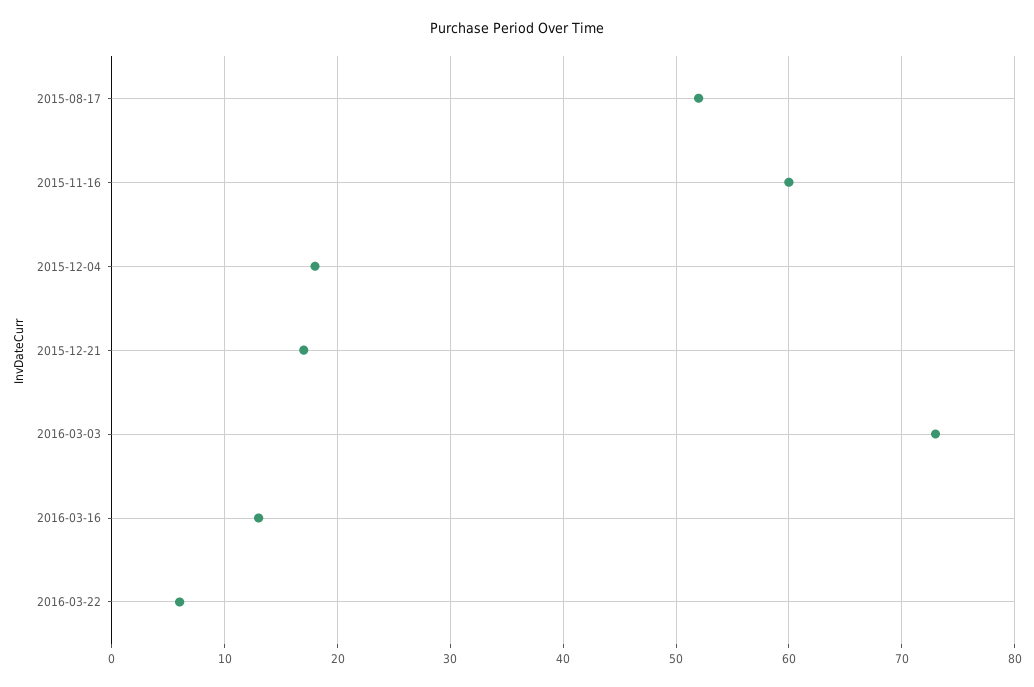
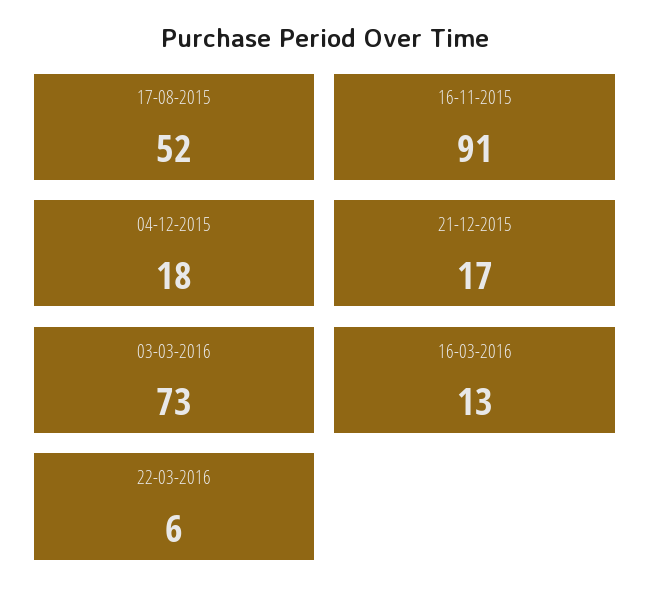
  {
    "2015-08-17": 52,
-   "2015-11-16": 60,
+   "2015-11-16": 91,
    "2015-12-04": 18,
    "2015-12-21": 17,
    "2016-03-03": 73,
    "2016-03-16": 13,
    "2016-03-22": 6
  }

